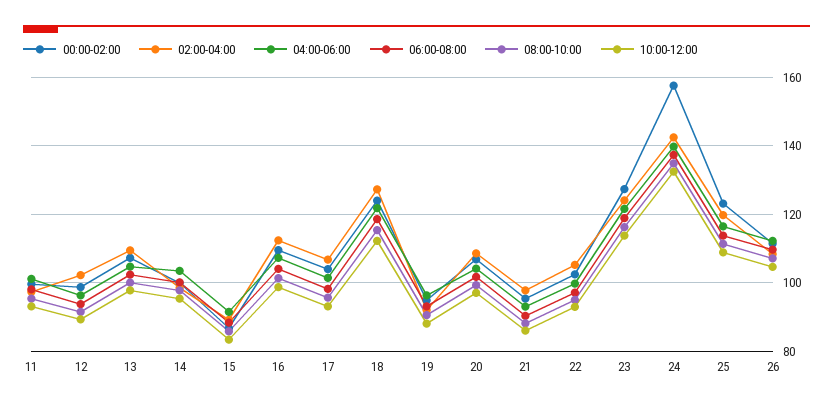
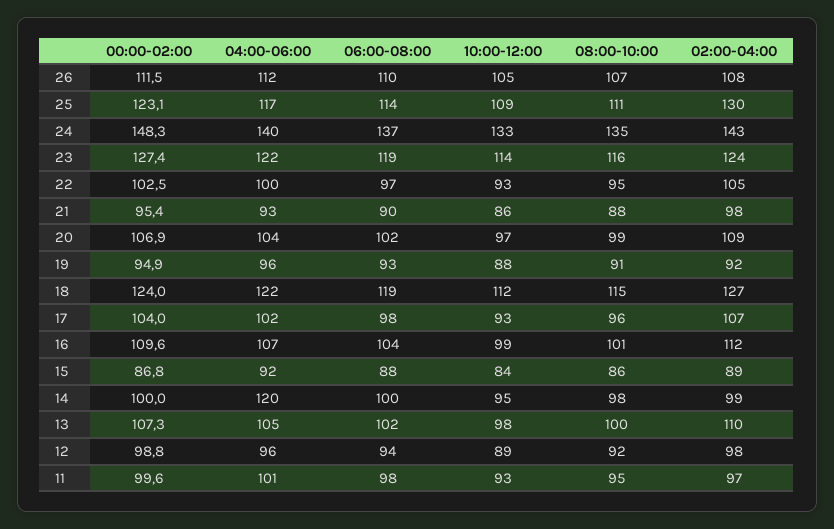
  {
    "00:00-02:00": {
      "11": 99.6,
      "12": 98.8,
      "13": 107.3,
      "14": 100,
      "15": 86.8,
      "16": 109.6,
      "17": 104,
      "18": 124,
      "19": 94.9,
      "20": 106.9,
      "21": 95.4,
      "22": 102.5,
      "23": 127.4,
-     "24": 158,
+     "24": 148.3,
      "25": 123.1,
      "26": 111.5
    },
    "02:00-04:00": {
      "11": 97,
-     "12": 102,
+     "12": 98,
      "13": 110,
      "14": 99,
      "15": 89,
      "16": 112,
      "17": 107,
      "18": 127,
      "19": 92,
      "20": 109,
      "21": 98,
      "22": 105,
      "23": 124,
      "24": 143,
-     "25": 120,
+     "25": 130,
      "26": 108
    },
    "04:00-06:00": {
      "11": 101,
      "12": 96,
      "13": 105,
-     "14": 104,
+     "14": 120,
      "15": 92,
      "16": 107,
      "17": 102,
      "18": 122,
      "19": 96,
      "20": 104,
      "21": 93,
      "22": 100,
      "23": 122,
      "24": 140,
      "25": 117,
      "26": 112
    },
    "06:00-08:00": {
      "11": 98,
      "12": 94,
      "13": 102,
      "14": 100,
      "15": 88,
      "16": 104,
      "17": 98,
      "18": 119,
      "19": 93,
      "20": 102,
      "21": 90,
      "22": 97,
      "23": 119,
      "24": 137,
      "25": 114,
      "26": 110
    },
    "08:00-10:00": {
      "11": 95,
      "12": 92,
      "13": 100,
      "14": 98,
      "15": 86,
      "16": 101,
      "17": 96,
      "18": 115,
      "19": 91,
      "20": 99,
      "21": 88,
      "22": 95,
      "23": 116,
      "24": 135,
      "25": 111,
      "26": 107
    },
    "10:00-12:00": {
      "11": 93,
      "12": 89,
      "13": 98,
      "14": 95,
      "15": 84,
      "16": 99,
      "17": 93,
      "18": 112,
      "19": 88,
      "20": 97,
      "21": 86,
      "22": 93,
      "23": 114,
      "24": 133,
      "25": 109,
      "26": 105
    }
  }

